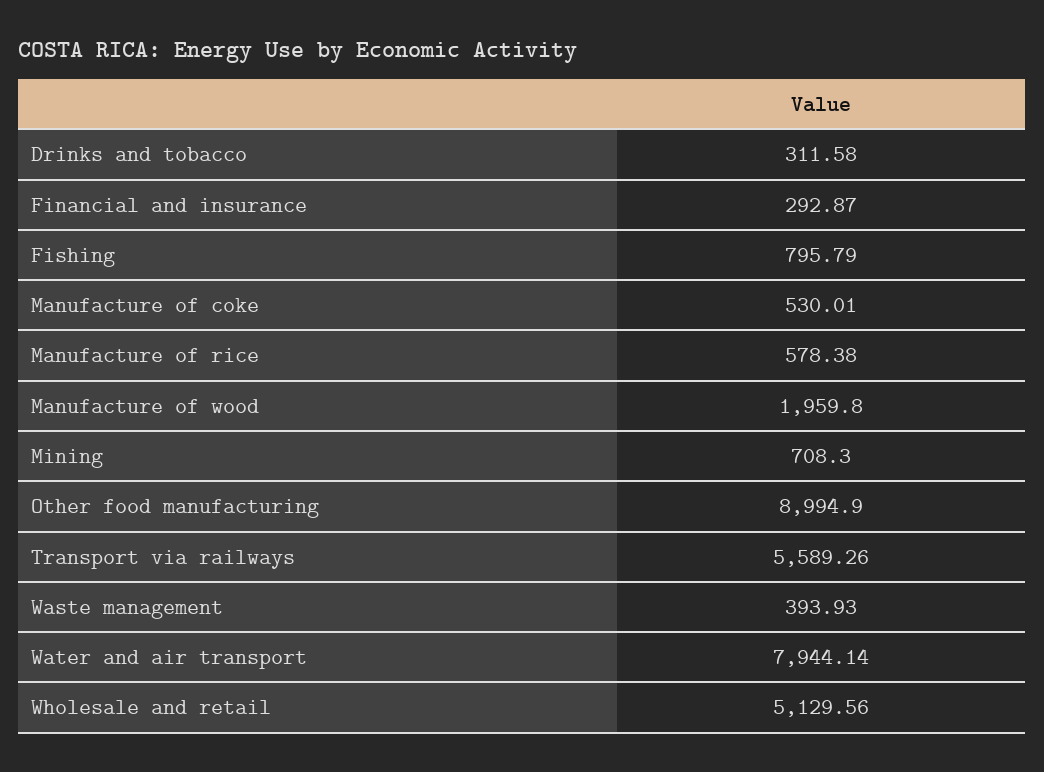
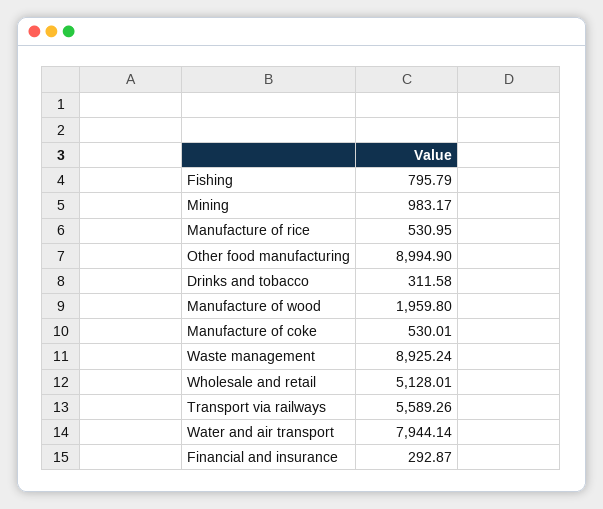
  {
    "Drinks and tobacco": 311.58,
    "Financial and insurance": 292.87,
    "Fishing": 795.79,
    "Manufacture of coke": 530.01,
-   "Manufacture of rice": 578.38,
+   "Manufacture of rice": 530.95,
    "Manufacture of wood": 1959.8,
-   "Mining": 708.3,
+   "Mining": 983.17,
    "Other food manufacturing": 8994.9,
    "Transport via railways": 5589.26,
-   "Waste management": 393.93,
+   "Waste management": 8925.24,
    "Water and air transport": 7944.14,
-   "Wholesale and retail": 5129.56
+   "Wholesale and retail": 5128.01
  }

